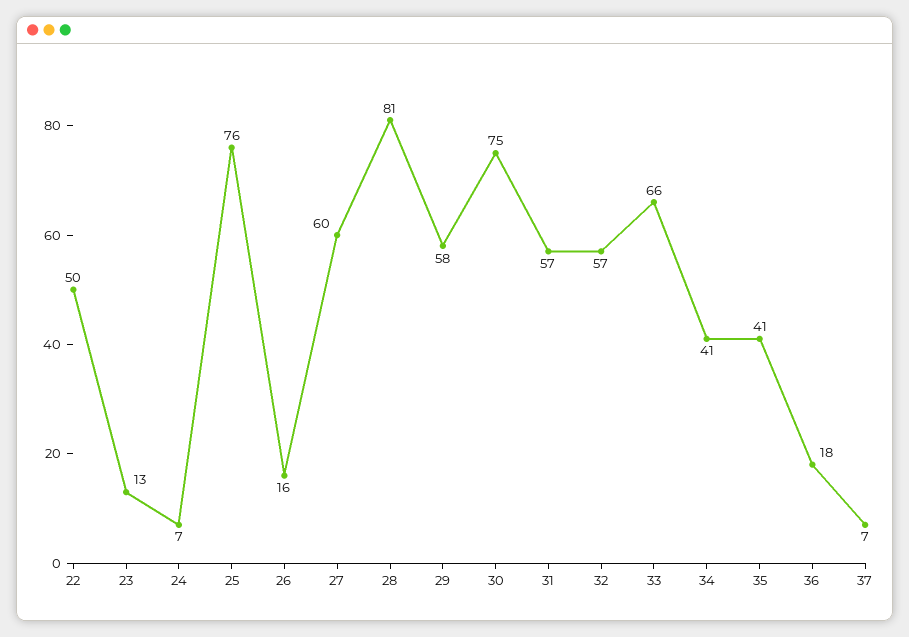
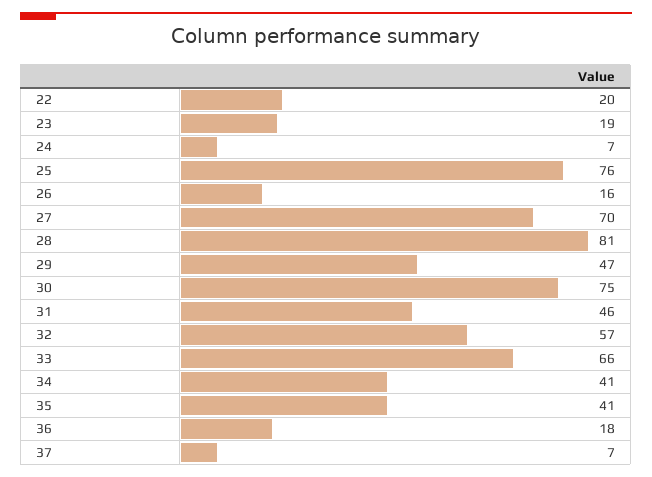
  {
-   "22": 50,
+   "22": 20,
-   "23": 13,
+   "23": 19,
    "24": 7,
    "25": 76,
    "26": 16,
-   "27": 60,
+   "27": 70,
    "28": 81,
-   "29": 58,
+   "29": 47,
    "30": 75,
-   "31": 57,
+   "31": 46,
    "32": 57,
    "33": 66,
    "34": 41,
    "35": 41,
    "36": 18,
    "37": 7
  }

